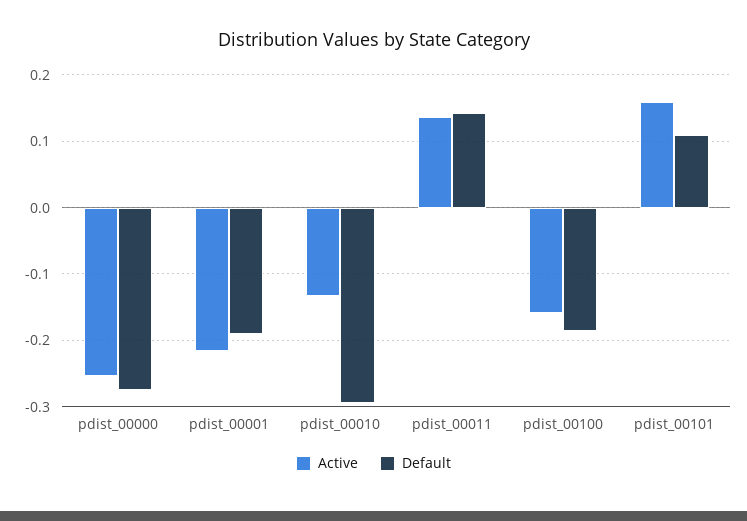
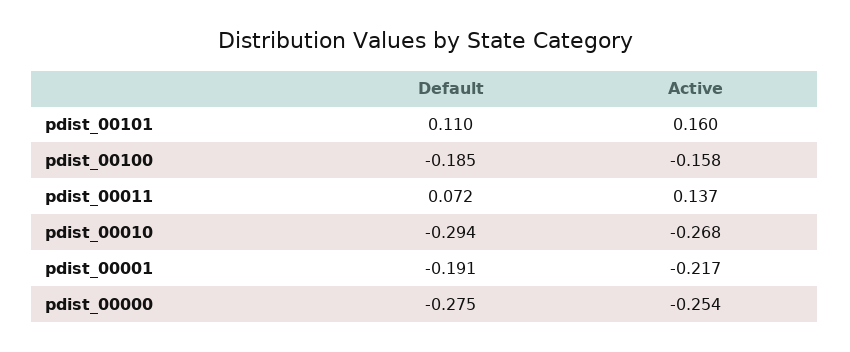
  {
    "Active": {
      "pdist_00000": -0.254,
      "pdist_00001": -0.217,
-     "pdist_00010": -0.13,
+     "pdist_00010": -0.268,
      "pdist_00011": 0.137,
      "pdist_00100": -0.158,
      "pdist_00101": 0.16
    },
    "Default": {
      "pdist_00000": -0.275,
      "pdist_00001": -0.191,
      "pdist_00010": -0.294,
-     "pdist_00011": 0.14,
+     "pdist_00011": 0.072,
      "pdist_00100": -0.185,
      "pdist_00101": 0.11
    }
  }

